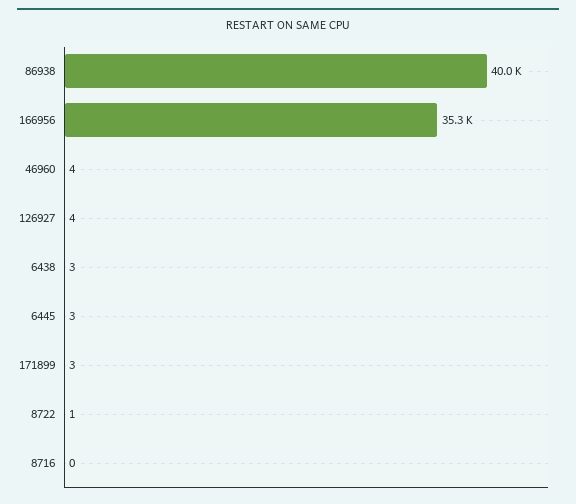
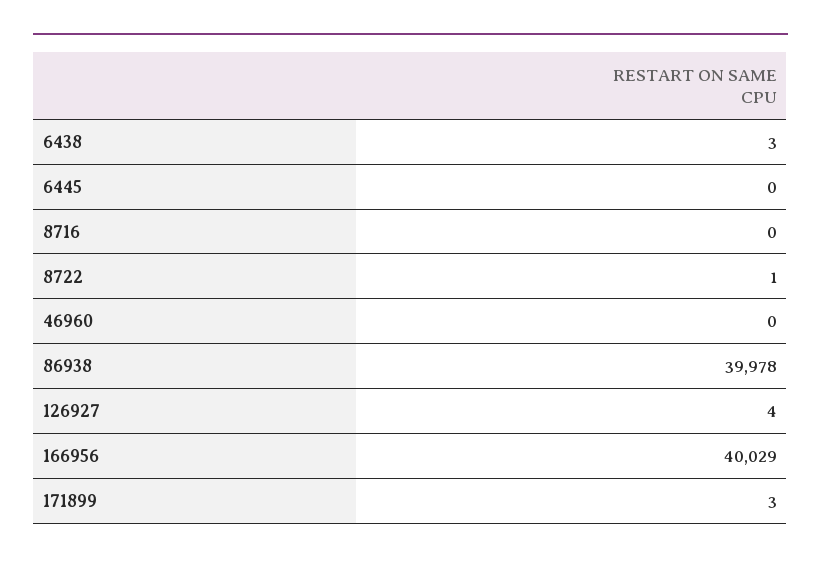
  {
    "86938": 39978,
-   "166956": 35300,
+   "166956": 40029,
-   "46960": 4,
+   "46960": 0,
    "126927": 4,
    "6438": 3,
-   "6445": 3,
+   "6445": 0,
    "171899": 3,
    "8722": 1,
    "8716": 0
  }

